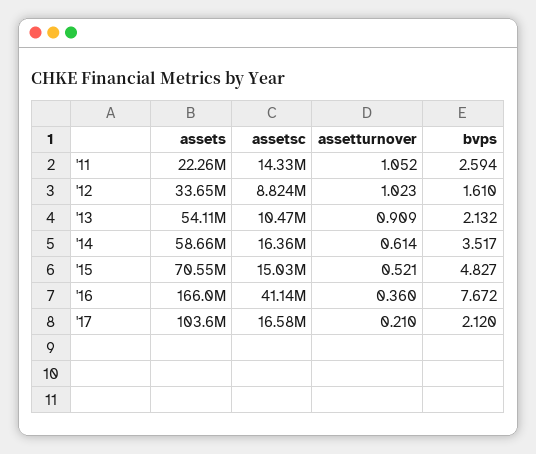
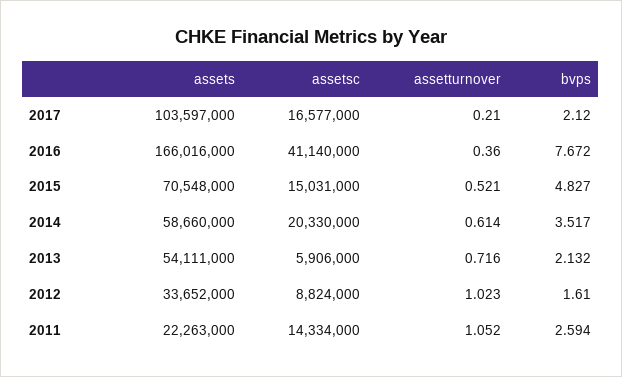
  {
    "assets": {
      "'11": 22263000,
      "'12": 33652000,
      "'13": 54111000,
      "'14": 58660000,
      "'15": 70548000,
      "'16": 166016000,
      "'17": 103597000
    },
    "assetsc": {
      "'11": 14334000,
      "'12": 8824000,
-     "'13": 10470000,
+     "'13": 5906000,
-     "'14": 16360000,
+     "'14": 20330000,
      "'15": 15031000,
      "'16": 41140000,
      "'17": 16577000
    },
    "assetturnover": {
      "'11": 1.052,
      "'12": 1.023,
-     "'13": 0.909,
+     "'13": 0.716,
      "'14": 0.614,
      "'15": 0.521,
      "'16": 0.36,
      "'17": 0.21
    },
    "bvps": {
      "'11": 2.594,
      "'12": 1.61,
      "'13": 2.132,
      "'14": 3.517,
      "'15": 4.827,
      "'16": 7.672,
      "'17": 2.12
    }
  }

